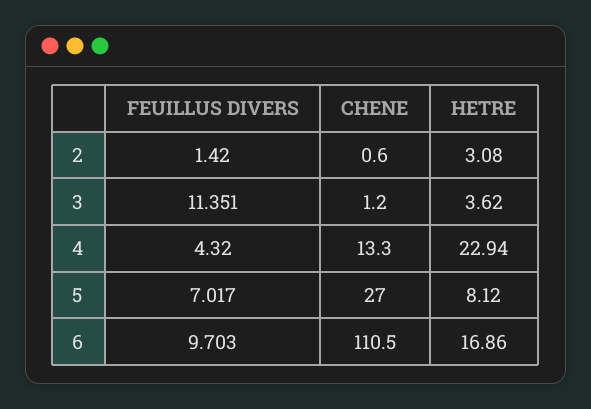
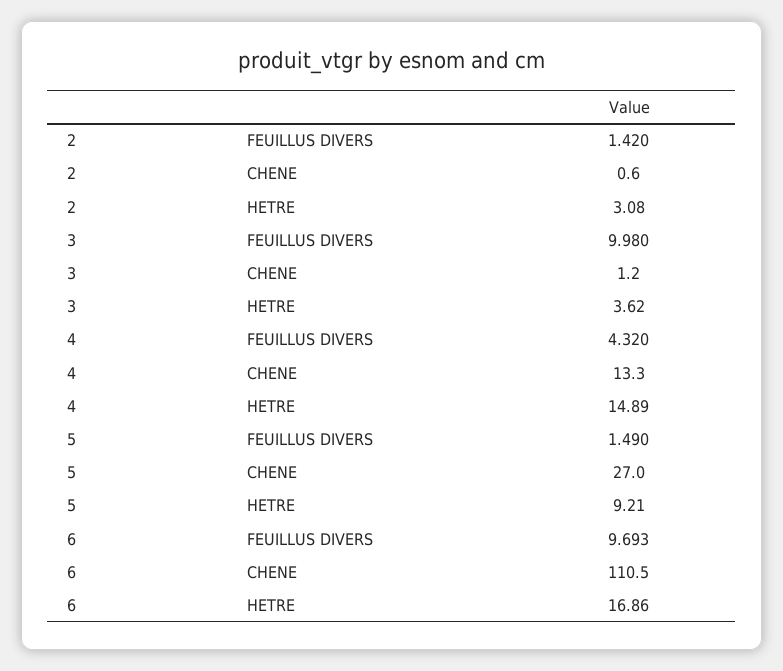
  {
    "FEUILLUS DIVERS": {
      "2": 1.42,
-     "3": 11.351,
+     "3": 9.98,
      "4": 4.32,
-     "5": 7.017,
+     "5": 1.49,
-     "6": 9.703
+     "6": 9.693
    },
    "CHENE": {
      "2": 0.6,
      "3": 1.2,
      "4": 13.3,
      "5": 27,
      "6": 110.5
    },
    "HETRE": {
      "2": 3.08,
      "3": 3.62,
-     "4": 22.94,
+     "4": 14.89,
-     "5": 8.12,
+     "5": 9.21,
      "6": 16.86
    }
  }

